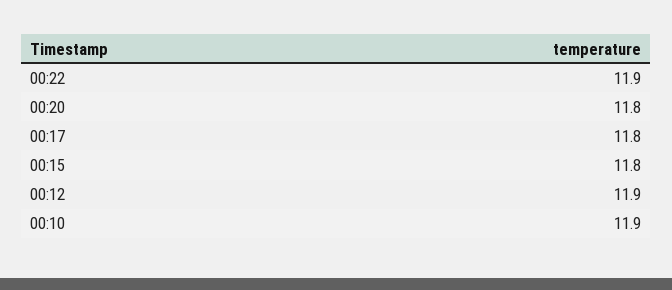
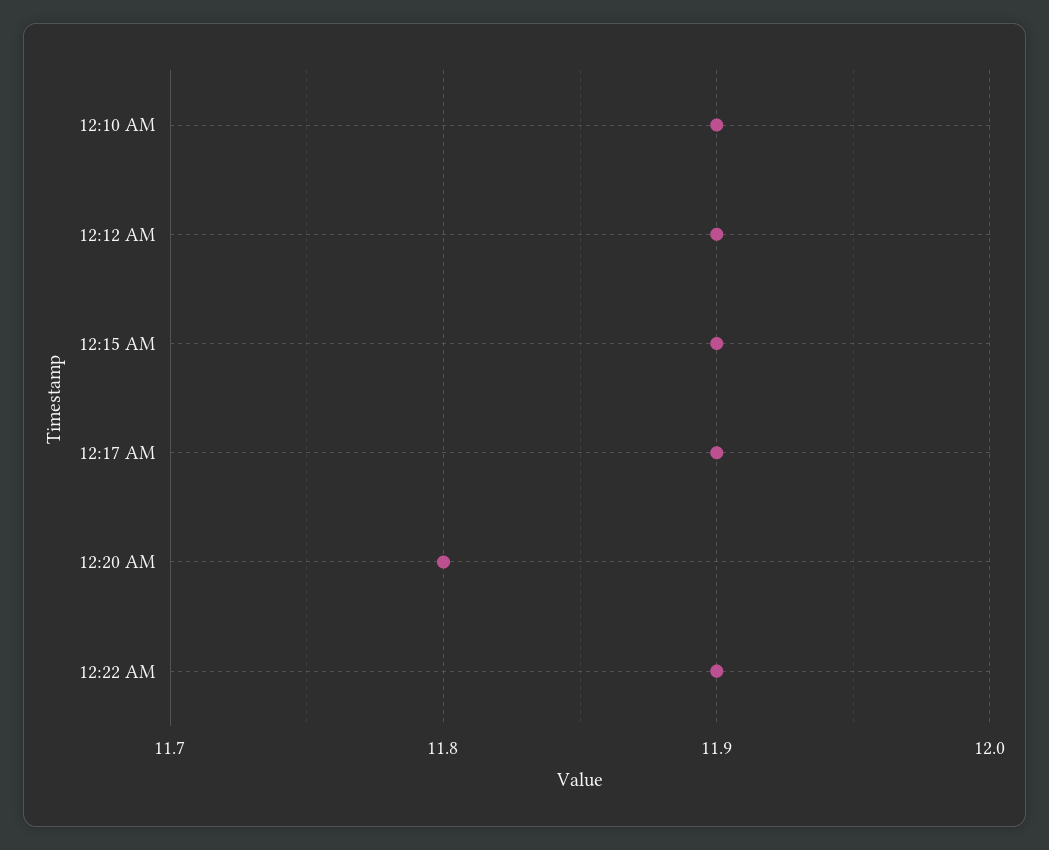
  {
    "00:22": 11.9,
    "00:20": 11.8,
-   "00:17": 11.8,
+   "00:17": 11.9,
-   "00:15": 11.8,
+   "00:15": 11.9,
    "00:12": 11.9,
    "00:10": 11.9
  }

